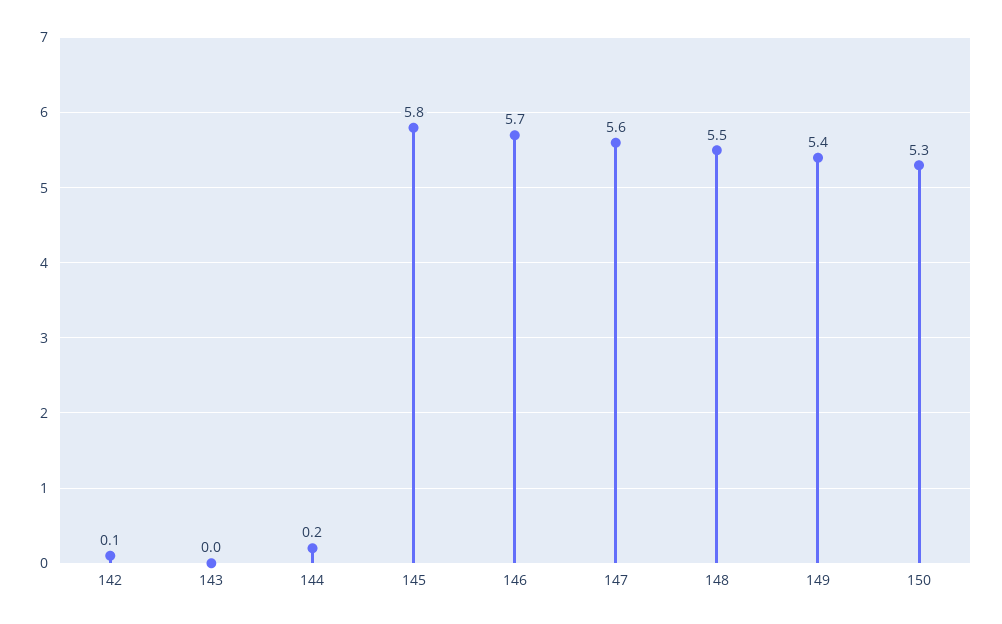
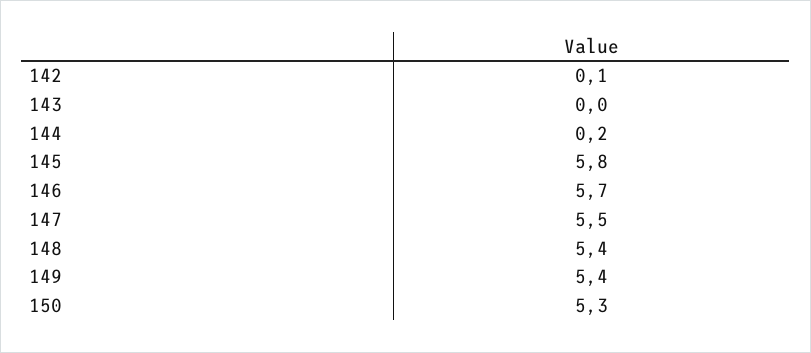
  {
    "142": 0.1,
    "143": 0,
    "144": 0.2,
    "145": 5.8,
    "146": 5.7,
-   "147": 5.6,
+   "147": 5.5,
-   "148": 5.5,
+   "148": 5.4,
    "149": 5.4,
    "150": 5.3
  }

